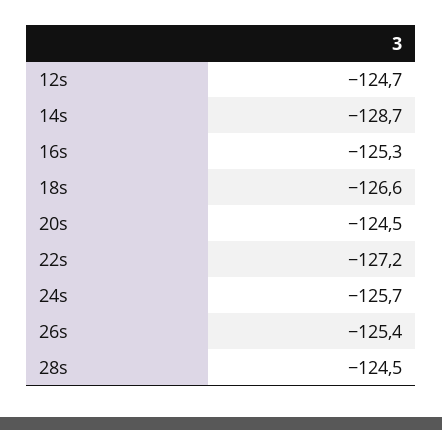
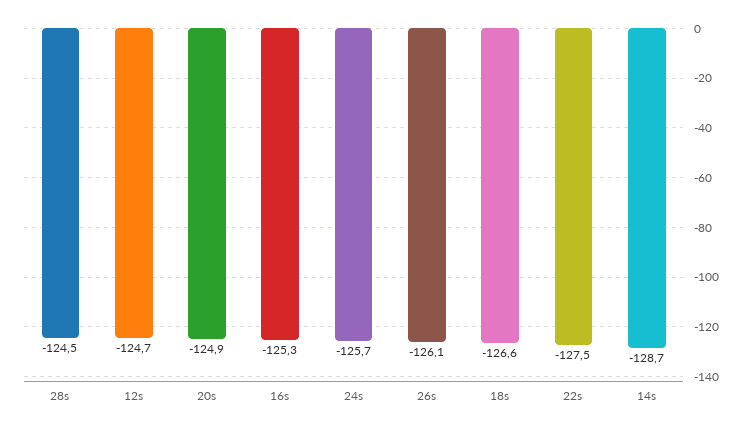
  {
    "12s": -124.7,
    "14s": -128.7,
    "16s": -125.3,
    "18s": -126.6,
-   "20s": -124.5,
+   "20s": -124.9,
-   "22s": -127.2,
+   "22s": -127.5,
    "24s": -125.7,
-   "26s": -125.4,
+   "26s": -126.1,
    "28s": -124.5
  }

